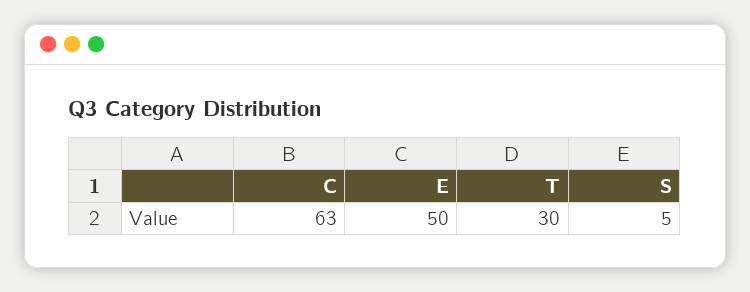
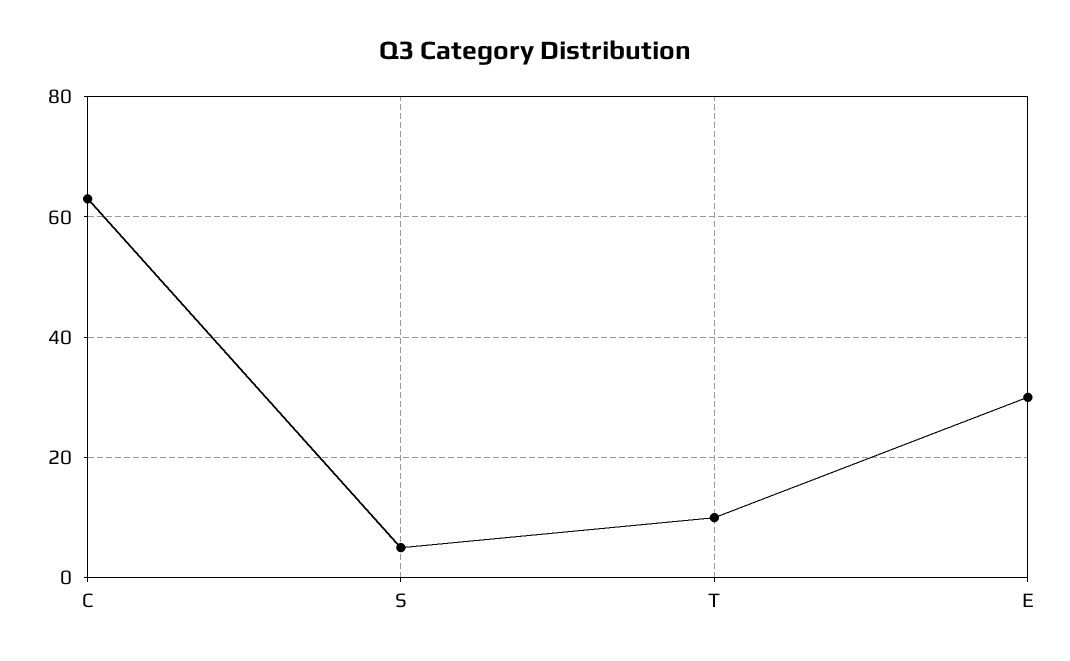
  {
    "C": 63,
-   "E": 50,
+   "E": 30,
-   "T": 30,
+   "T": 10,
    "S": 5
  }

